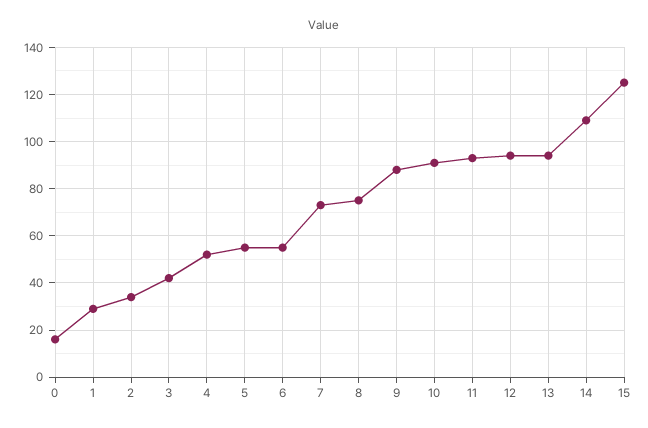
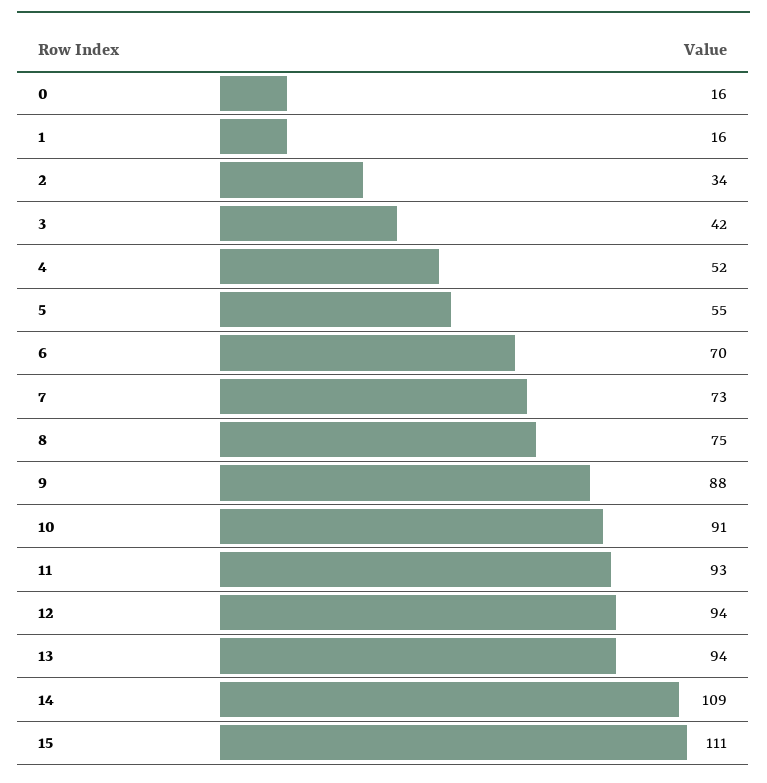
  {
    "0": 16,
-   "1": 30,
+   "1": 16,
    "2": 34,
    "3": 42,
    "4": 52,
    "5": 55,
-   "6": 55,
+   "6": 70,
    "7": 73,
    "8": 75,
    "9": 88,
    "10": 91,
    "11": 93,
    "12": 94,
    "13": 94,
    "14": 109,
-   "15": 125
+   "15": 111
  }

